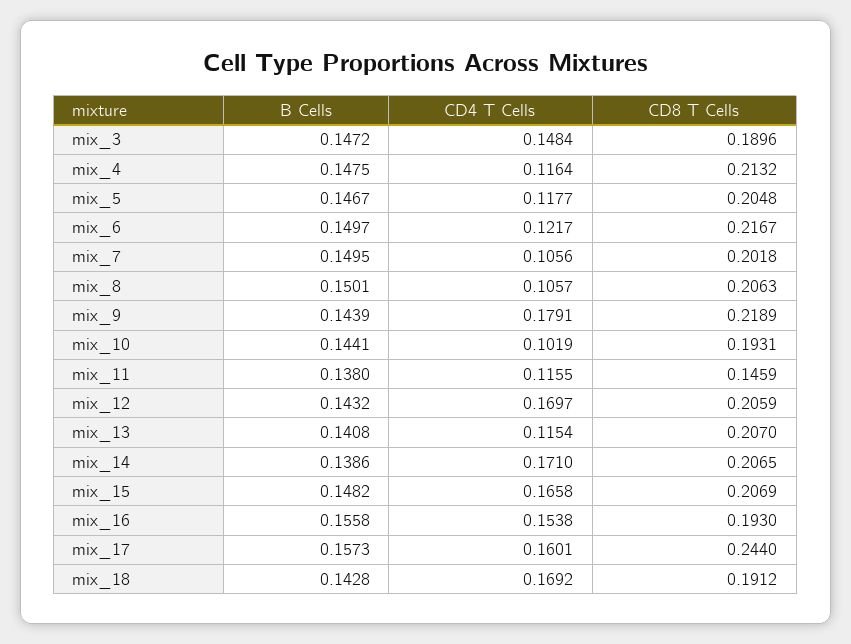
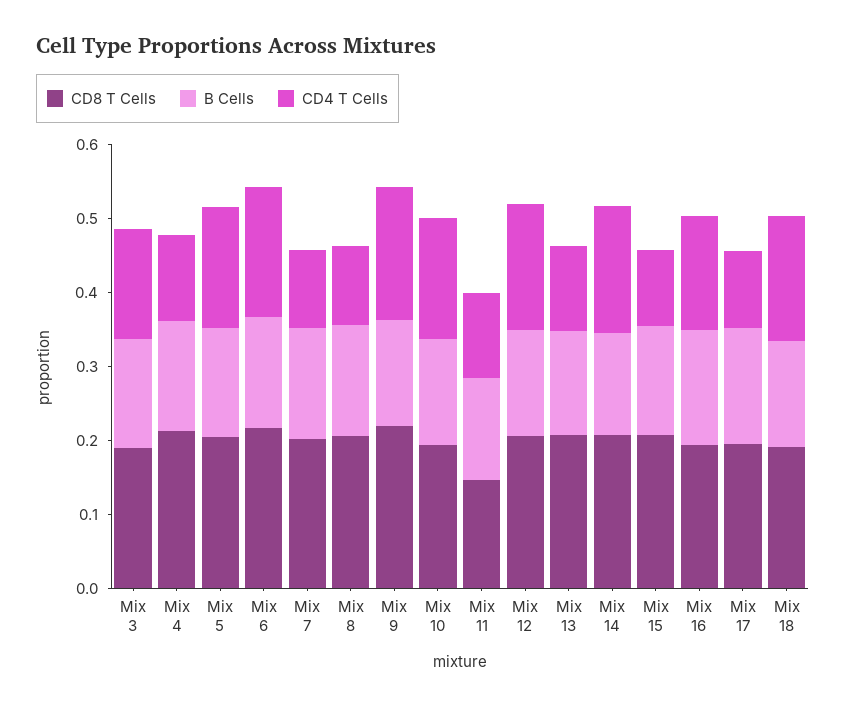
  {
    "B Cells": {
      "mix_3": 0.1472,
      "mix_4": 0.1475,
      "mix_5": 0.1467,
      "mix_6": 0.1497,
      "mix_7": 0.1495,
      "mix_8": 0.1501,
      "mix_9": 0.1439,
      "mix_10": 0.1441,
      "mix_11": 0.138,
      "mix_12": 0.1432,
      "mix_13": 0.1408,
      "mix_14": 0.1386,
      "mix_15": 0.1482,
      "mix_16": 0.1558,
      "mix_17": 0.1573,
      "mix_18": 0.1428
    },
    "CD4 T Cells": {
      "mix_3": 0.1484,
      "mix_4": 0.1164,
-     "mix_5": 0.1177,
+     "mix_5": 0.16,
-     "mix_6": 0.1217,
+     "mix_6": 0.18,
      "mix_7": 0.1056,
      "mix_8": 0.1057,
      "mix_9": 0.1791,
-     "mix_10": 0.1019,
+     "mix_10": 0.16,
      "mix_11": 0.1155,
      "mix_12": 0.1697,
      "mix_13": 0.1154,
      "mix_14": 0.171,
-     "mix_15": 0.1658,
+     "mix_15": 0.1,
      "mix_16": 0.1538,
-     "mix_17": 0.1601,
+     "mix_17": 0.1,
      "mix_18": 0.1692
    },
    "CD8 T Cells": {
      "mix_3": 0.1896,
      "mix_4": 0.2132,
      "mix_5": 0.2048,
      "mix_6": 0.2167,
      "mix_7": 0.2018,
      "mix_8": 0.2063,
      "mix_9": 0.2189,
      "mix_10": 0.1931,
      "mix_11": 0.1459,
      "mix_12": 0.2059,
      "mix_13": 0.207,
      "mix_14": 0.2065,
      "mix_15": 0.2069,
      "mix_16": 0.193,
-     "mix_17": 0.244,
+     "mix_17": 0.2,
      "mix_18": 0.1912
    }
  }

